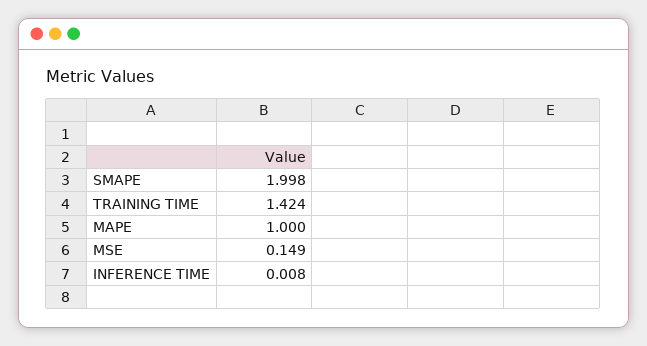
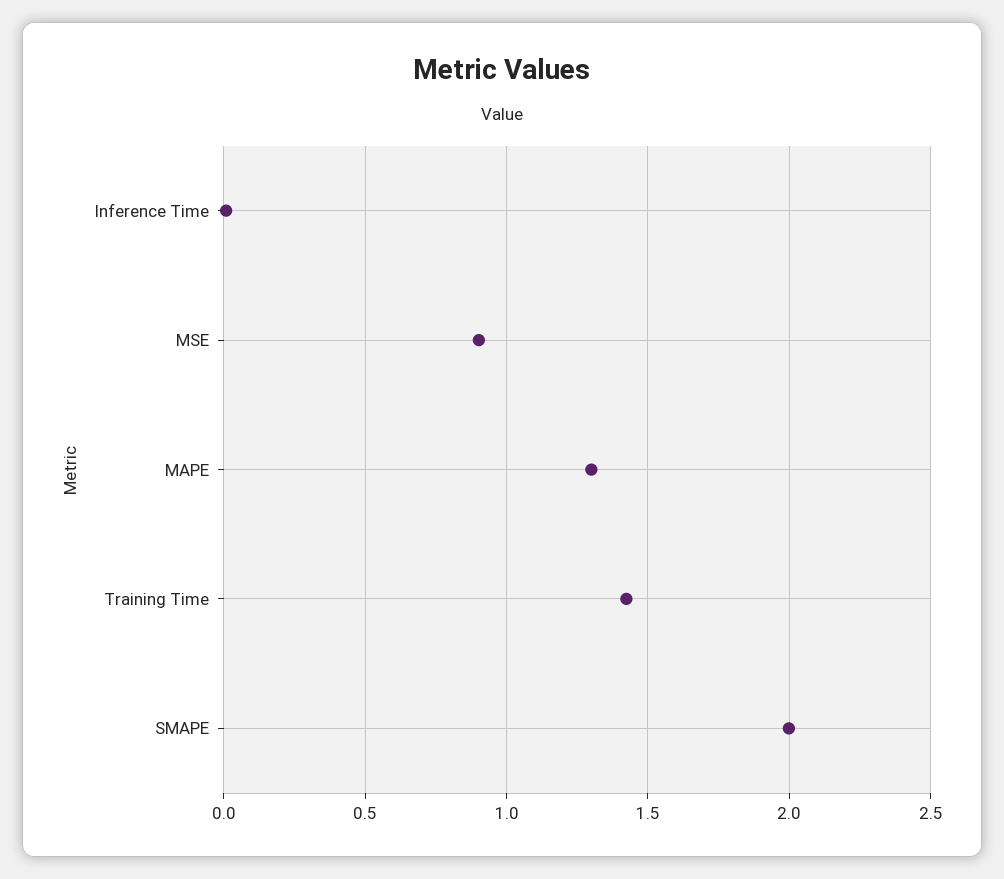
  {
    "SMAPE": 1.998,
    "TRAINING TIME": 1.424,
-   "MAPE": 1,
+   "MAPE": 1.3,
-   "MSE": 0.149,
+   "MSE": 0.9,
    "INFERENCE TIME": 0.008
  }

